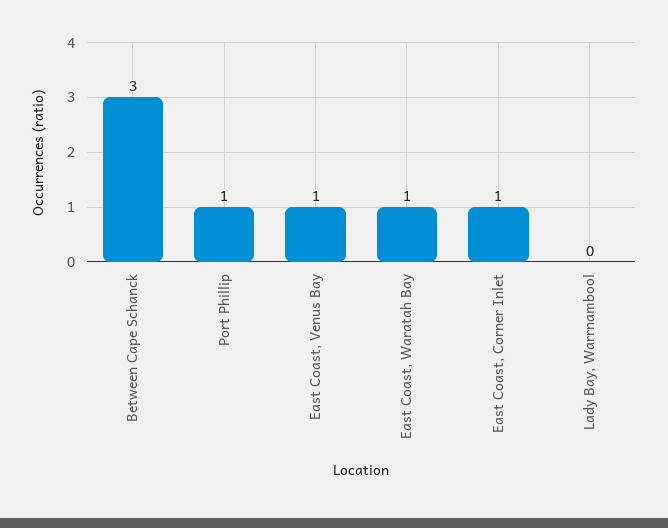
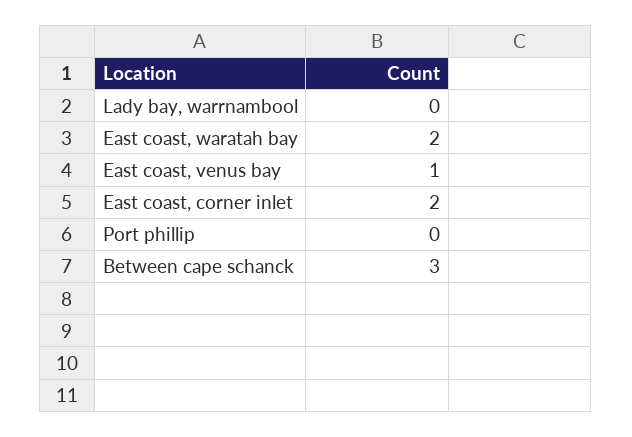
  {
    "Between Cape Schanck": 3,
-   "Port Phillip": 1,
+   "Port Phillip": 0,
    "East Coast, Venus Bay": 1,
-   "East Coast, Waratah Bay": 1,
+   "East Coast, Waratah Bay": 2,
-   "East Coast, Corner Inlet": 1,
+   "East Coast, Corner Inlet": 2,
    "Lady Bay, Warrnambool": 0
  }

